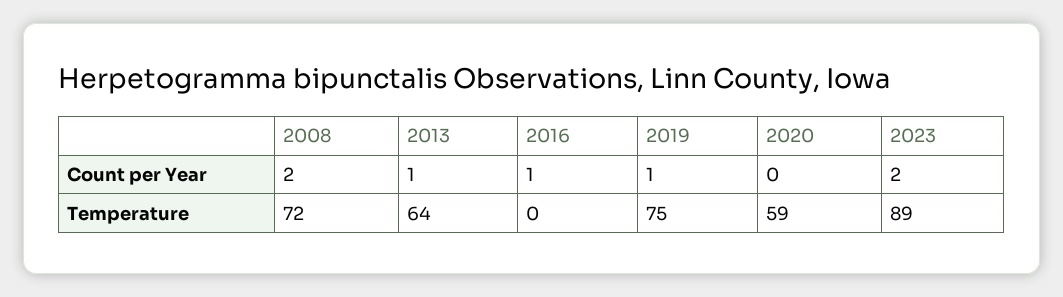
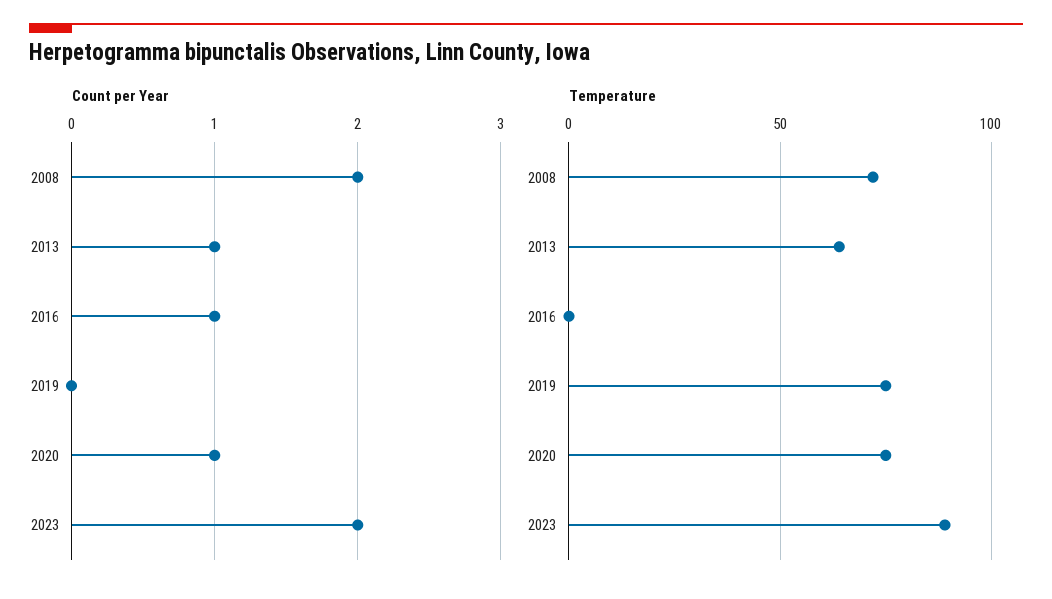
  {
    "Count per Year": {
      "2008": 2,
      "2013": 1,
      "2016": 1,
-     "2019": 1,
+     "2019": 0,
-     "2020": 0,
+     "2020": 1,
      "2023": 2
    },
    "Temperature": {
      "2008": 72,
      "2013": 64,
      "2016": 0,
      "2019": 75,
-     "2020": 59,
+     "2020": 75,
      "2023": 89
    }
  }

